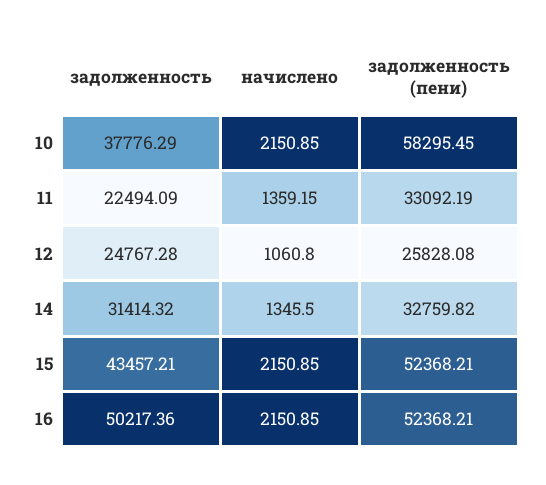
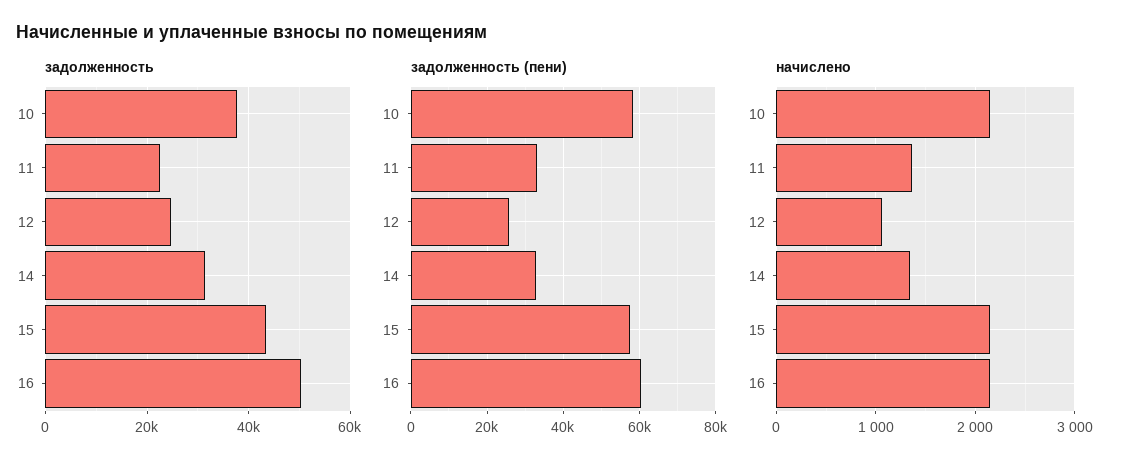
  {
    "задолженность": {
      "10": 37776.29,
      "11": 22494.09,
      "12": 24767.28,
      "14": 31414.32,
      "15": 43457.21,
      "16": 50217.36
    },
    "начислено": {
      "10": 2150.85,
      "11": 1359.15,
      "12": 1060.8,
      "14": 1345.5,
      "15": 2150.85,
      "16": 2150.85
    },
    "задолженность (пени)": {
      "10": 58295.45,
      "11": 33092.19,
      "12": 25828.08,
      "14": 32759.82,
-     "15": 52368.21,
+     "15": 58000,
-     "16": 52368.21
+     "16": 60000
    }
  }

